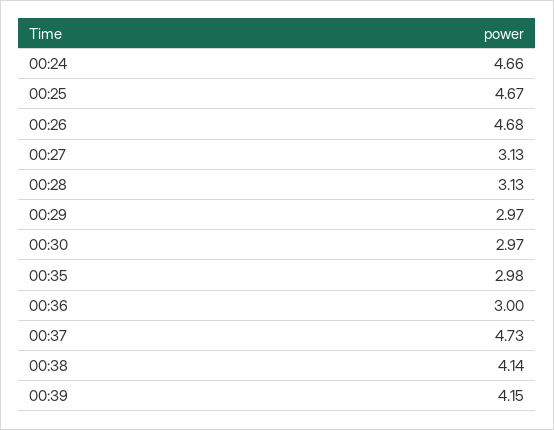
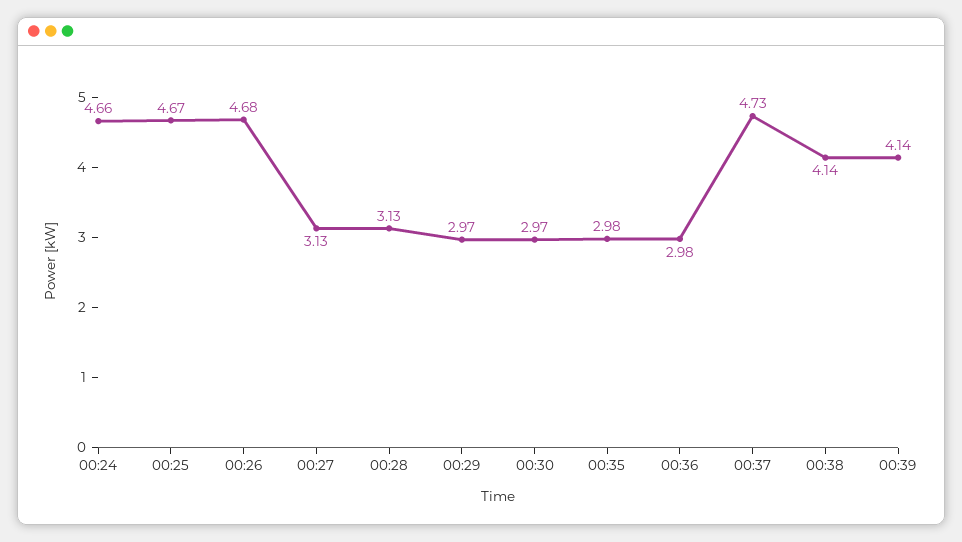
  {
    "00:24": 4.66,
    "00:25": 4.67,
    "00:26": 4.68,
    "00:27": 3.13,
    "00:28": 3.13,
    "00:29": 2.97,
    "00:30": 2.97,
    "00:35": 2.98,
-   "00:36": 3,
+   "00:36": 2.98,
    "00:37": 4.73,
    "00:38": 4.14,
-   "00:39": 4.15
+   "00:39": 4.14
  }

